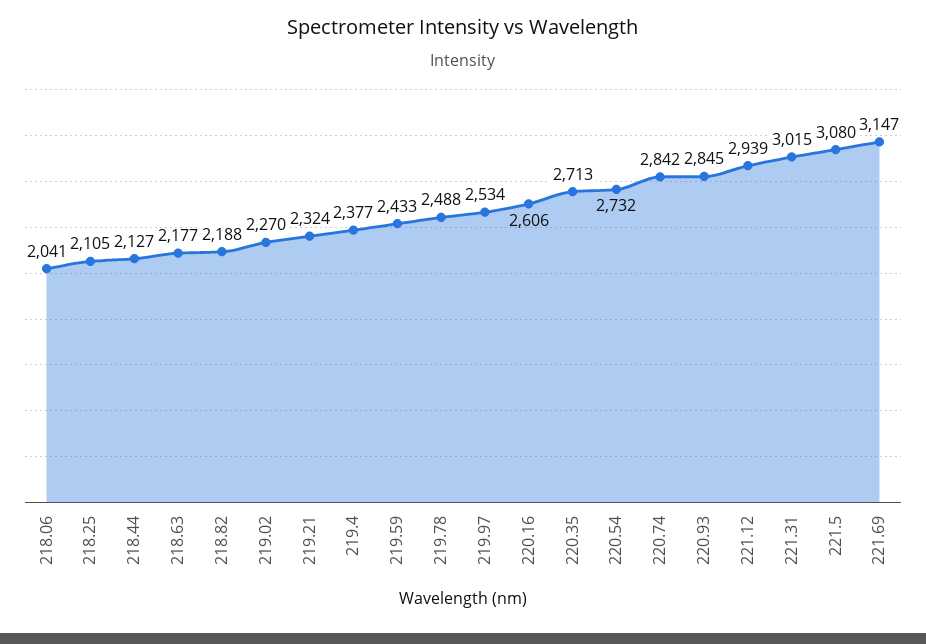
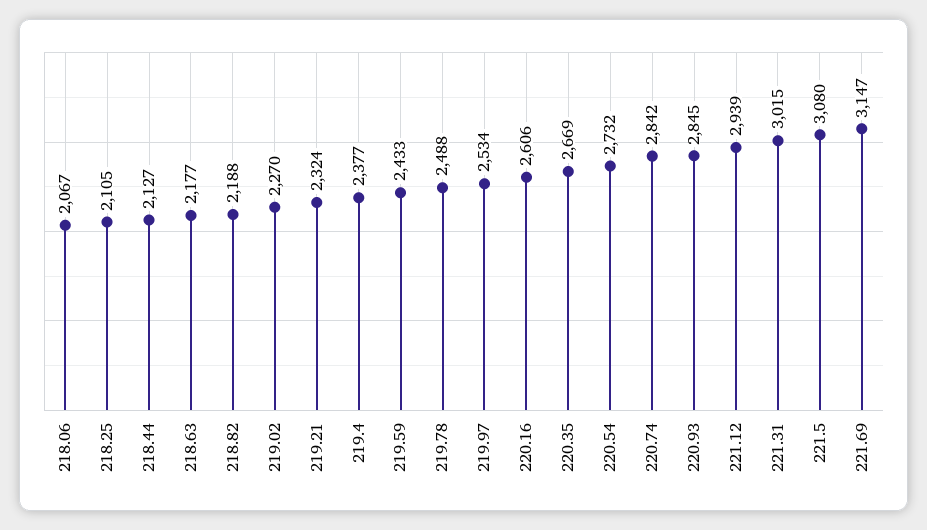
  {
-   "218.06": 2041,
+   "218.06": 2067,
    "218.25": 2105,
    "218.44": 2127,
    "218.63": 2177,
    "218.82": 2188,
    "219.02": 2270,
    "219.21": 2324,
    "219.4": 2377,
    "219.59": 2433,
    "219.78": 2488,
    "219.97": 2534,
    "220.16": 2606,
-   "220.35": 2713,
+   "220.35": 2669,
    "220.54": 2732,
    "220.74": 2842,
    "220.93": 2845,
    "221.12": 2939,
    "221.31": 3015,
    "221.5": 3080,
    "221.69": 3147
  }

